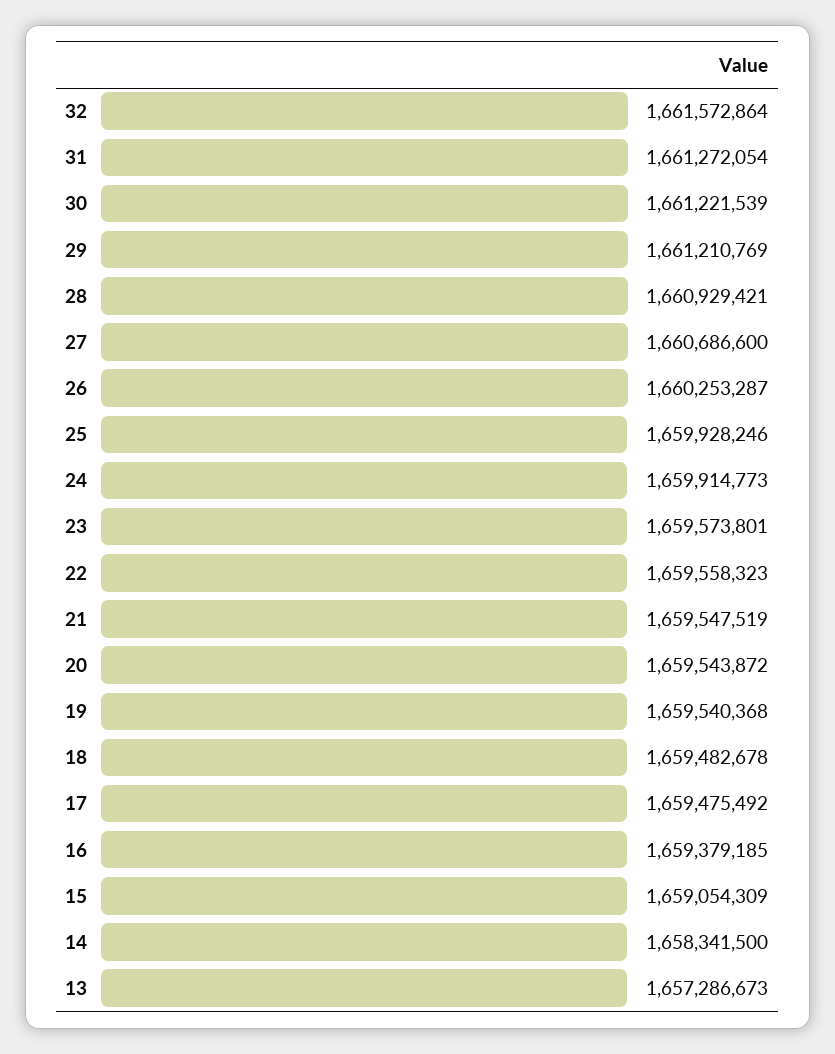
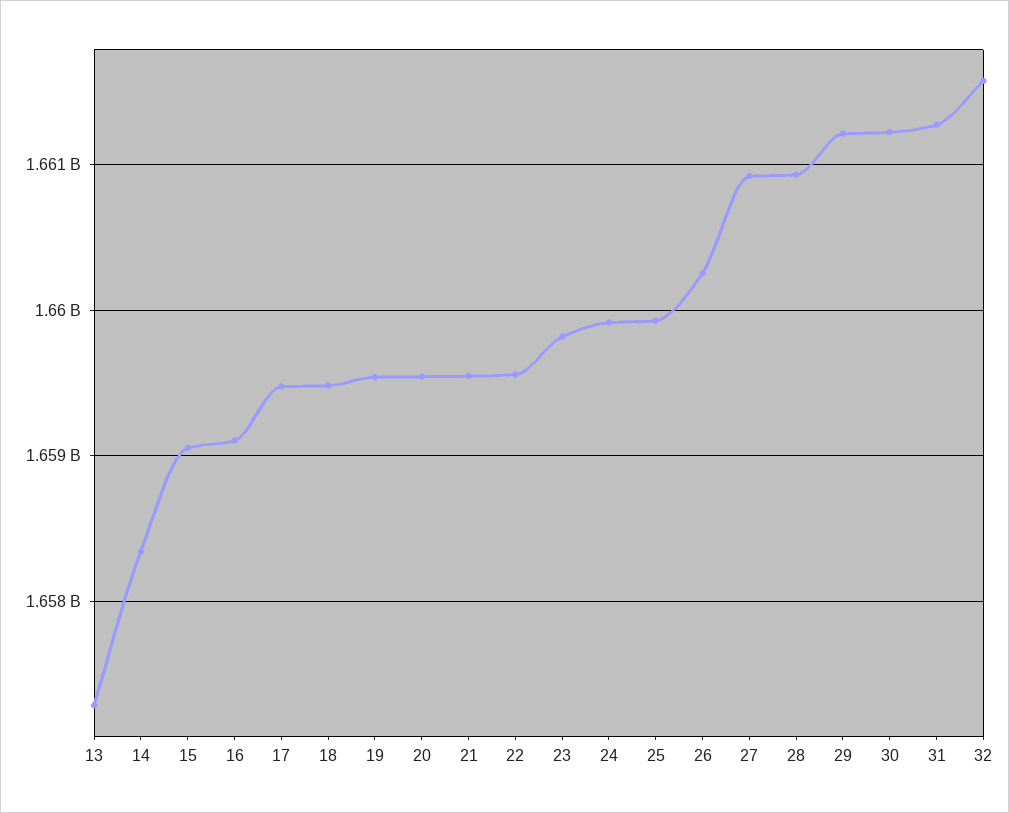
  {
    "32": 1661572864,
    "31": 1661272054,
    "30": 1661221539,
    "29": 1661210769,
    "28": 1660929421,
-   "27": 1660686600,
+   "27": 1660900000,
    "26": 1660253287,
    "25": 1659928246,
    "24": 1659914773,
-   "23": 1659573801,
+   "23": 1659800000,
    "22": 1659558323,
    "21": 1659547519,
    "20": 1659543872,
    "19": 1659540368,
    "18": 1659482678,
    "17": 1659475492,
-   "16": 1659379185,
+   "16": 1659100000,
    "15": 1659054309,
    "14": 1658341500,
    "13": 1657286673
  }

